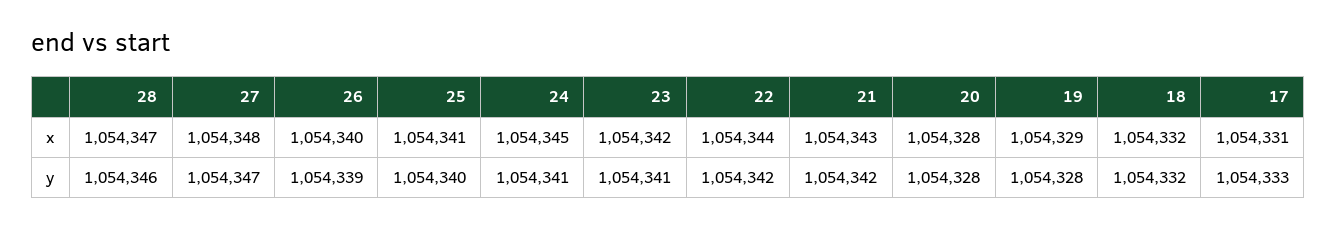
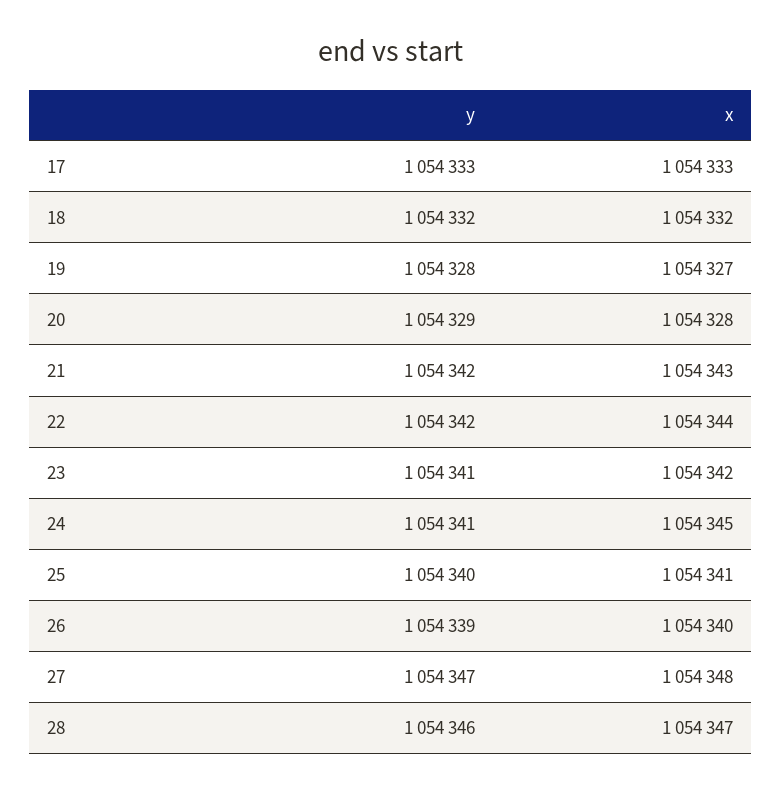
  {
    "28": {
      "x": 1054347,
      "y": 1054346
    },
    "27": {
      "x": 1054348,
      "y": 1054347
    },
    "26": {
      "x": 1054340,
      "y": 1054339
    },
    "25": {
      "x": 1054341,
      "y": 1054340
    },
    "24": {
      "x": 1054345,
      "y": 1054341
    },
    "23": {
      "x": 1054342,
      "y": 1054341
    },
    "22": {
      "x": 1054344,
      "y": 1054342
    },
    "21": {
      "x": 1054343,
      "y": 1054342
    },
    "20": {
      "x": 1054328,
-     "y": 1054328
+     "y": 1054329
    },
    "19": {
-     "x": 1054329,
+     "x": 1054327,
      "y": 1054328
    },
    "18": {
      "x": 1054332,
      "y": 1054332
    },
    "17": {
-     "x": 1054331,
+     "x": 1054333,
      "y": 1054333
    }
  }

